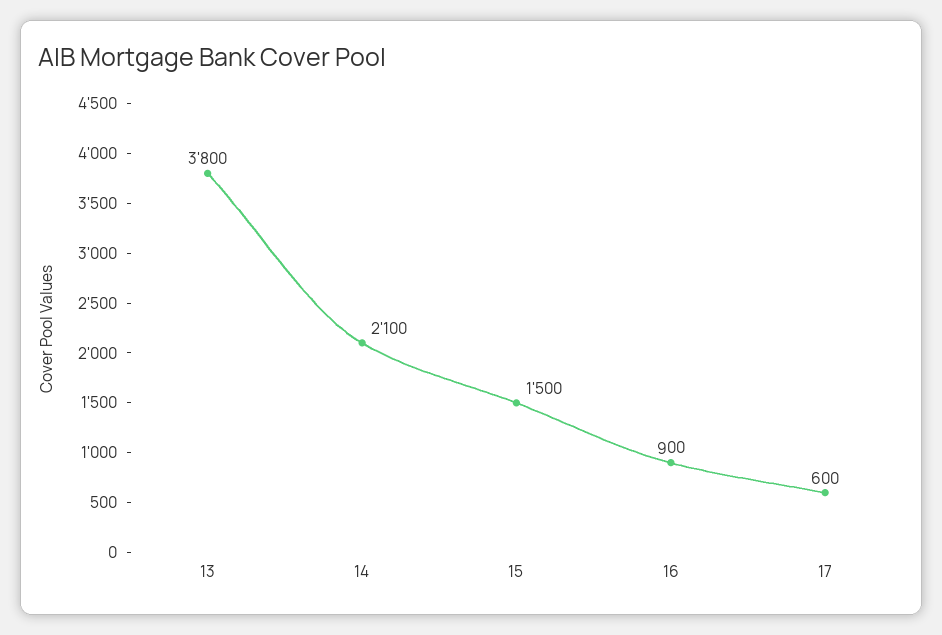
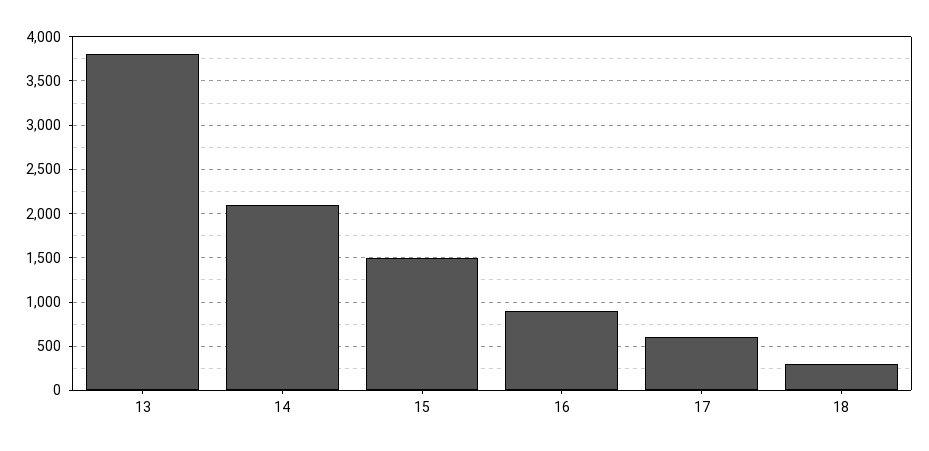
  {
    "13": 3800,
    "14": 2100,
    "15": 1500,
    "16": 900,
-   "17": 600
+   "17": 600,
+   "18": 300
  }

